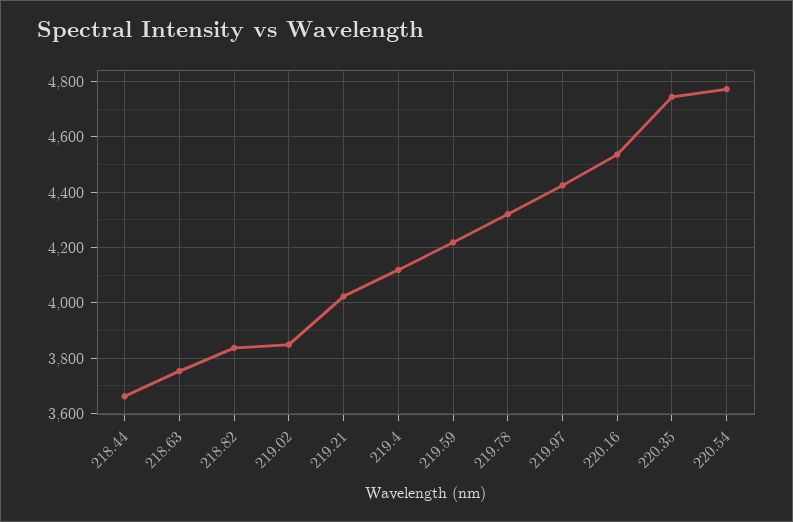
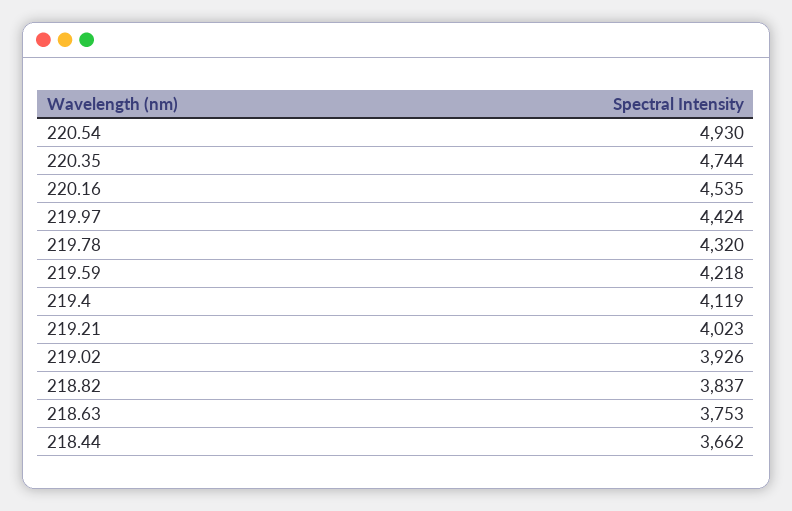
  {
    "218.44": 3662,
    "218.63": 3753,
    "218.82": 3837,
-   "219.02": 3850,
+   "219.02": 3926,
    "219.21": 4023,
    "219.4": 4119,
    "219.59": 4218,
    "219.78": 4320,
    "219.97": 4424,
    "220.16": 4535,
    "220.35": 4744,
-   "220.54": 4775
+   "220.54": 4930
  }

